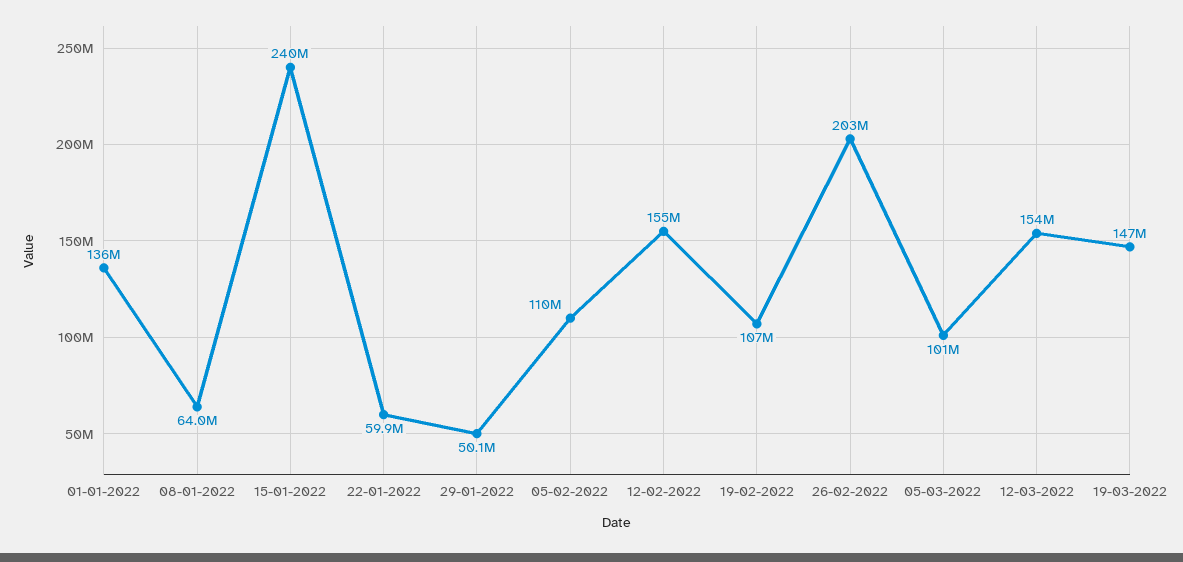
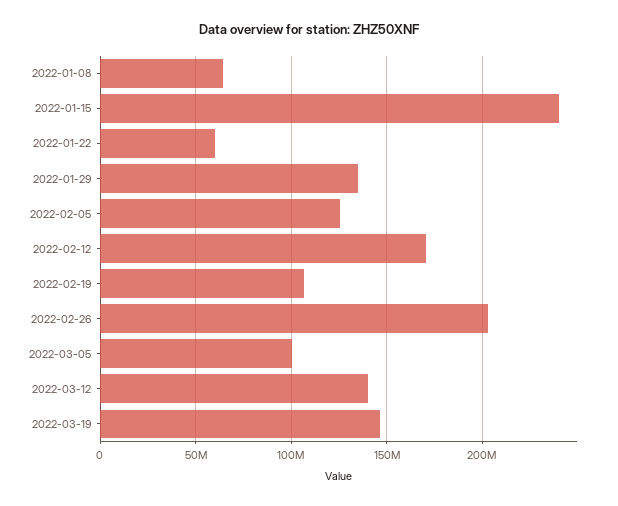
  {
-   "01-01-2022": 136000000,
    "08-01-2022": 64000000,
    "15-01-2022": 240000000,
    "22-01-2022": 59900000,
-   "29-01-2022": 50100000,
+   "29-01-2022": 135000000,
-   "05-02-2022": 110000000,
+   "05-02-2022": 125000000,
-   "12-02-2022": 155000000,
+   "12-02-2022": 170000000,
    "19-02-2022": 107000000,
    "26-02-2022": 203000000,
    "05-03-2022": 101000000,
-   "12-03-2022": 154000000,
+   "12-03-2022": 140000000,
    "19-03-2022": 147000000
  }

